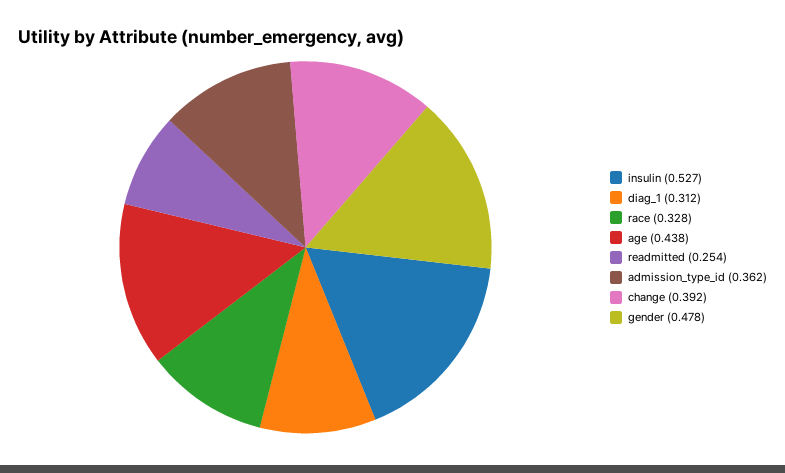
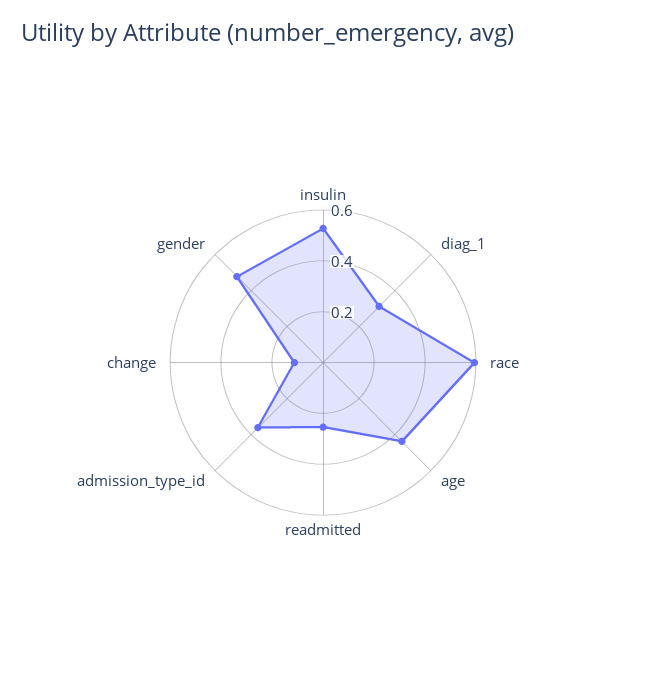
  {
    "insulin": 0.527,
    "diag_1": 0.312,
-   "race": 0.328,
+   "race": 0.6,
    "age": 0.438,
    "readmitted": 0.254,
    "admission_type_id": 0.362,
-   "change": 0.392,
+   "change": 0.1,
    "gender": 0.478
  }

